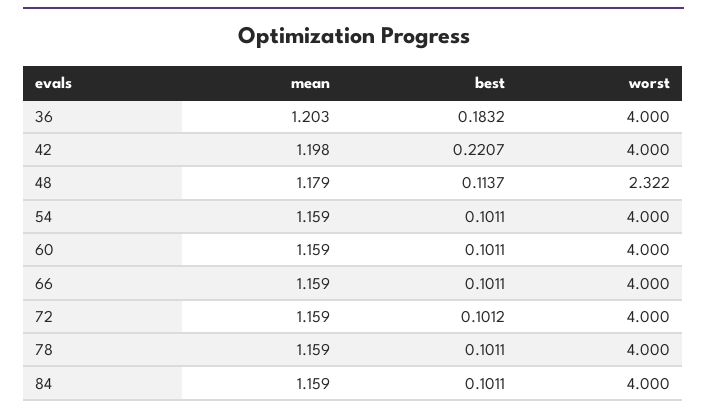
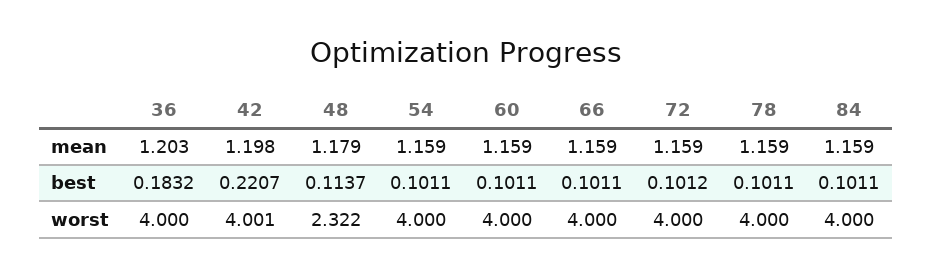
  {
    "mean": {
      "36": 1.203,
      "42": 1.198,
      "48": 1.179,
      "54": 1.159,
      "60": 1.159,
      "66": 1.159,
      "72": 1.159,
      "78": 1.159,
      "84": 1.159
    },
    "best": {
      "36": 0.1832,
      "42": 0.2207,
      "48": 0.1137,
      "54": 0.1011,
      "60": 0.1011,
      "66": 0.1011,
      "72": 0.1012,
      "78": 0.1011,
      "84": 0.1011
    },
    "worst": {
      "36": 4,
-     "42": 4,
+     "42": 4.001,
      "48": 2.322,
      "54": 4,
      "60": 4,
      "66": 4,
      "72": 4,
      "78": 4,
      "84": 4
    }
  }

